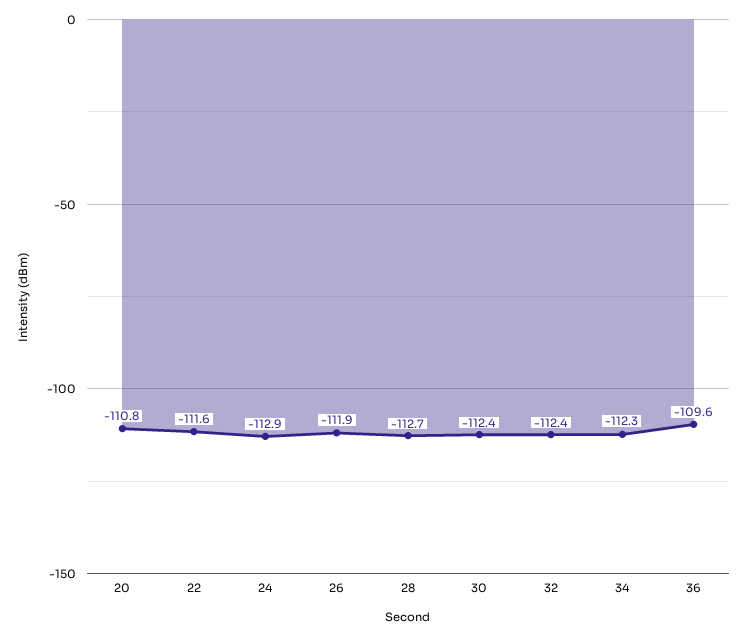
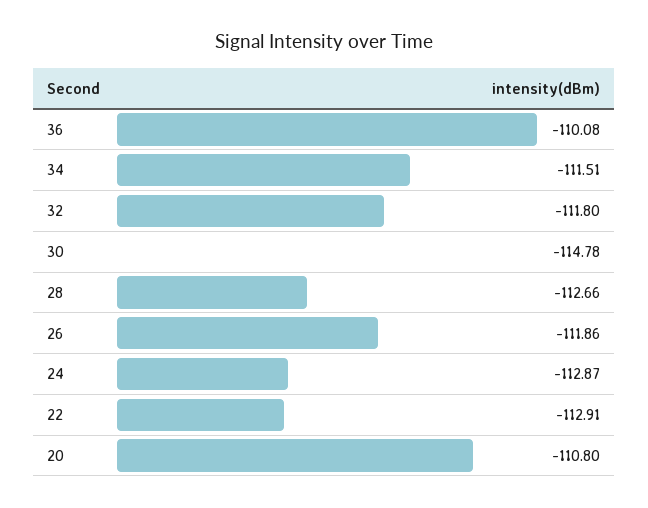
  {
    "20": -110.8,
-   "22": -111.6,
+   "22": -112.91,
    "24": -112.87,
    "26": -111.86,
    "28": -112.66,
-   "30": -112.4,
+   "30": -114.78,
-   "32": -112.4,
+   "32": -111.8,
-   "34": -112.3,
+   "34": -111.51,
-   "36": -109.6
+   "36": -110.08
  }

